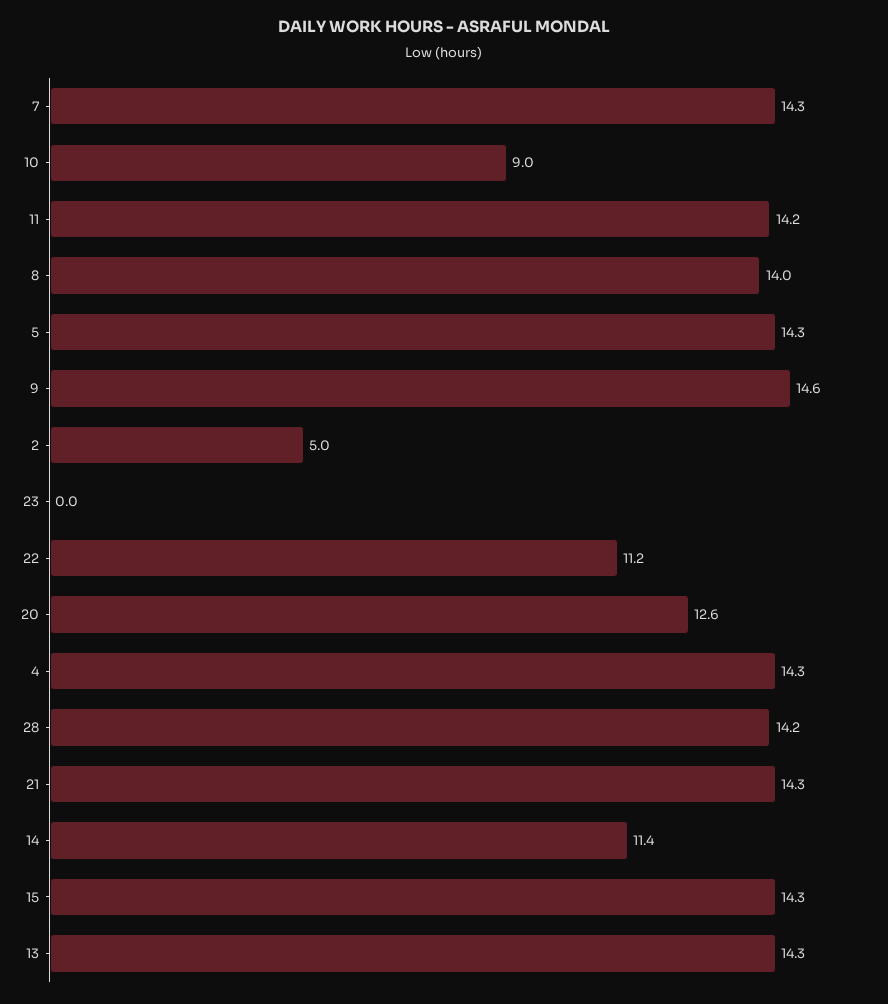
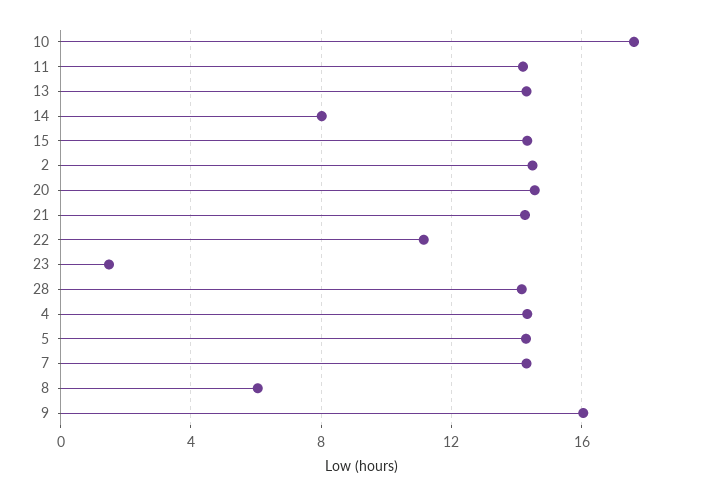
  {
    "7": 14.3,
-   "10": 9,
+   "10": 17.5,
    "11": 14.2,
-   "8": 14,
+   "8": 6,
    "5": 14.3,
-   "9": 14.6,
+   "9": 16,
-   "2": 5,
+   "2": 14.5,
-   "23": 0,
+   "23": 1.5,
    "22": 11.2,
-   "20": 12.6,
+   "20": 14.5,
    "4": 14.3,
    "28": 14.2,
    "21": 14.3,
-   "14": 11.4,
+   "14": 8,
    "15": 14.3,
    "13": 14.3
  }

